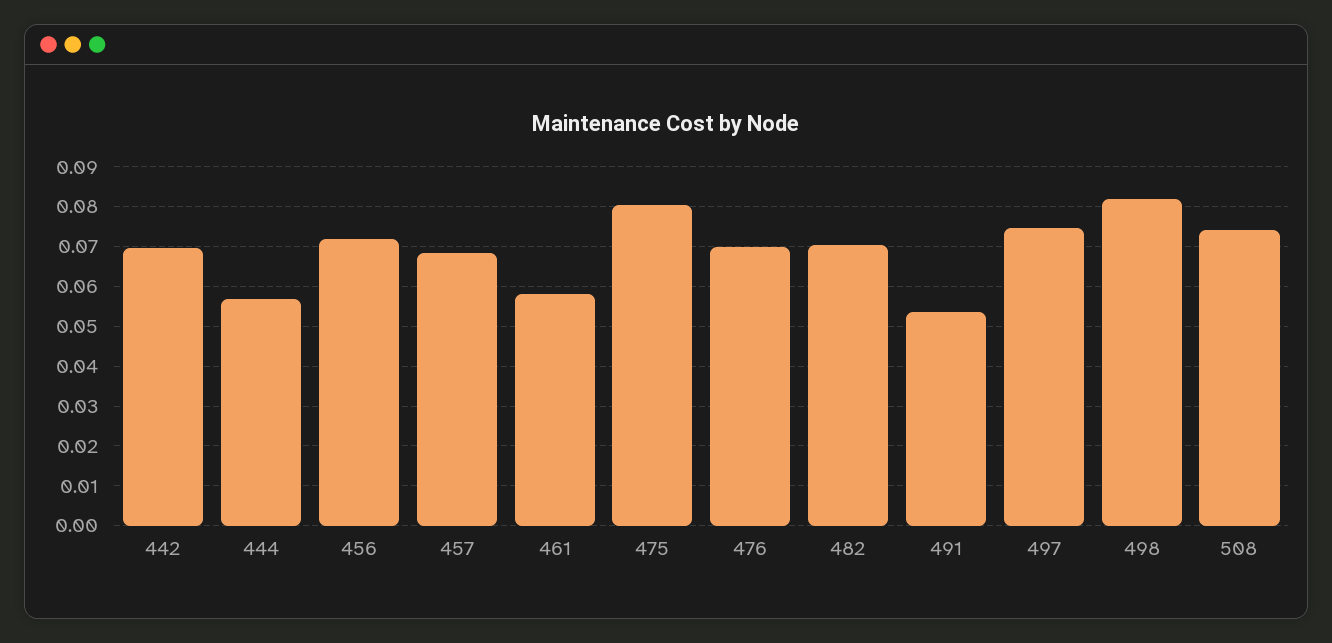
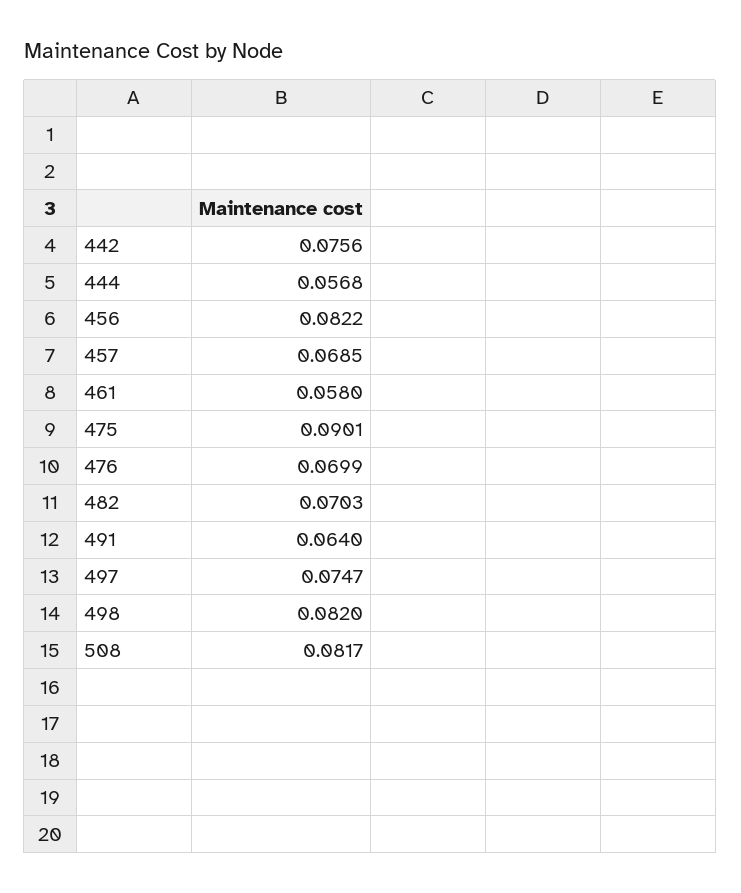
  {
-   "442": 0.07,
+   "442": 0.0756,
    "444": 0.0568,
-   "456": 0.072,
+   "456": 0.0822,
    "457": 0.0685,
    "461": 0.058,
-   "475": 0.08,
+   "475": 0.0901,
    "476": 0.0699,
    "482": 0.0703,
-   "491": 0.054,
+   "491": 0.064,
    "497": 0.0747,
    "498": 0.082,
-   "508": 0.074
+   "508": 0.0817
  }

